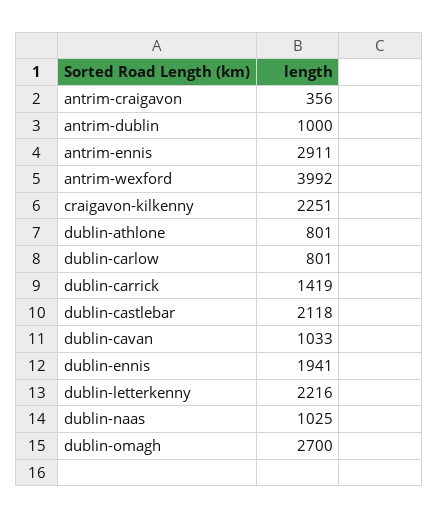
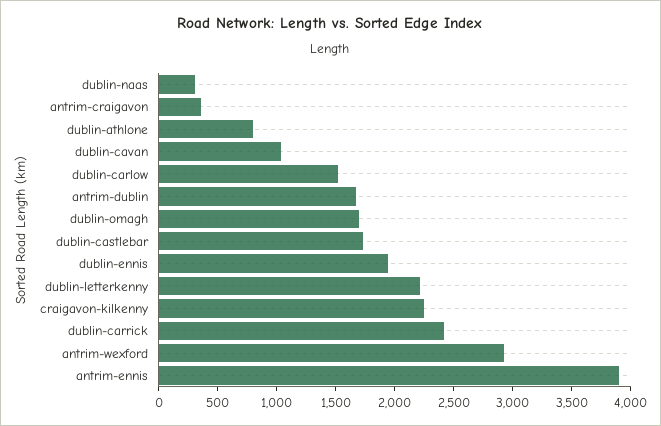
  {
    "antrim-craigavon": 356,
-   "antrim-dublin": 1000,
+   "antrim-dublin": 1700,
-   "antrim-ennis": 2911,
+   "antrim-ennis": 3900,
-   "antrim-wexford": 3992,
+   "antrim-wexford": 2900,
    "craigavon-kilkenny": 2251,
    "dublin-athlone": 801,
-   "dublin-carlow": 801,
+   "dublin-carlow": 1500,
-   "dublin-carrick": 1419,
+   "dublin-carrick": 2400,
-   "dublin-castlebar": 2118,
+   "dublin-castlebar": 1700,
    "dublin-cavan": 1033,
    "dublin-ennis": 1941,
    "dublin-letterkenny": 2216,
-   "dublin-naas": 1025,
+   "dublin-naas": 300,
-   "dublin-omagh": 2700
+   "dublin-omagh": 1700
  }

